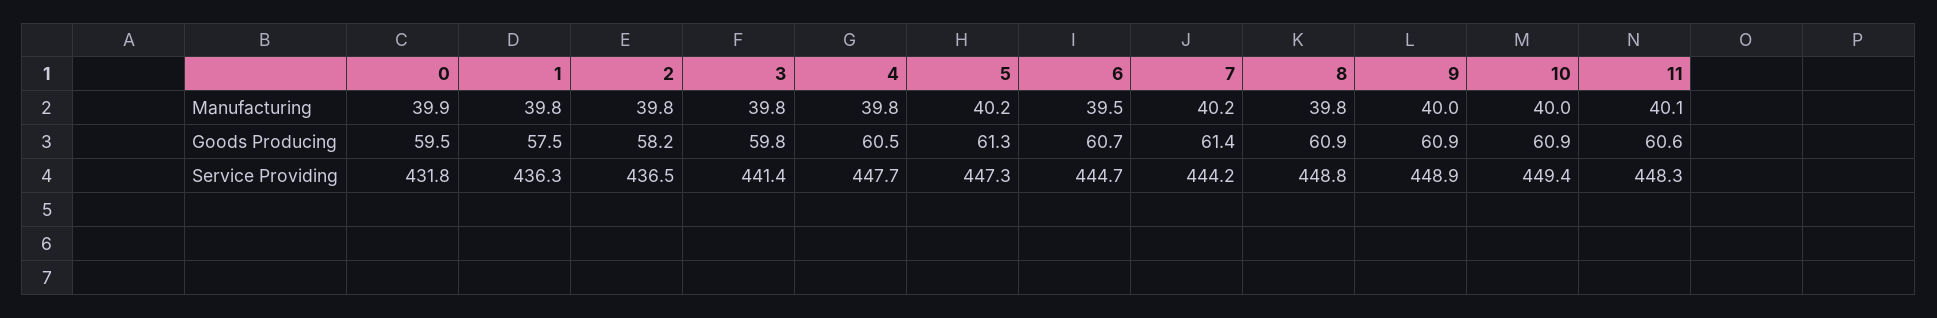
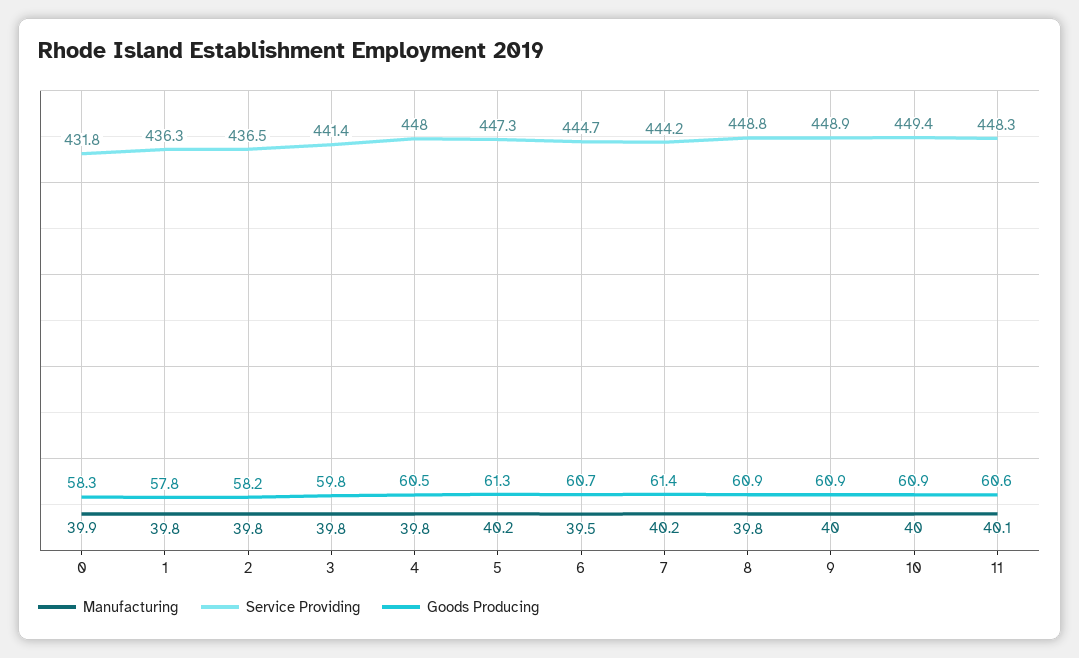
  {
    "Manufacturing": {
      "0": 39.9,
      "1": 39.8,
      "2": 39.8,
      "3": 39.8,
      "4": 39.8,
      "5": 40.2,
      "6": 39.5,
      "7": 40.2,
      "8": 39.8,
      "9": 40,
      "10": 40,
      "11": 40.1
    },
    "Goods Producing": {
-     "0": 59.5,
+     "0": 58.3,
-     "1": 57.5,
+     "1": 57.8,
      "2": 58.2,
      "3": 59.8,
      "4": 60.5,
      "5": 61.3,
      "6": 60.7,
      "7": 61.4,
      "8": 60.9,
      "9": 60.9,
      "10": 60.9,
      "11": 60.6
    },
    "Service Providing": {
      "0": 431.8,
      "1": 436.3,
      "2": 436.5,
      "3": 441.4,
-     "4": 447.7,
+     "4": 448,
      "5": 447.3,
      "6": 444.7,
      "7": 444.2,
      "8": 448.8,
      "9": 448.9,
      "10": 449.4,
      "11": 448.3
    }
  }

